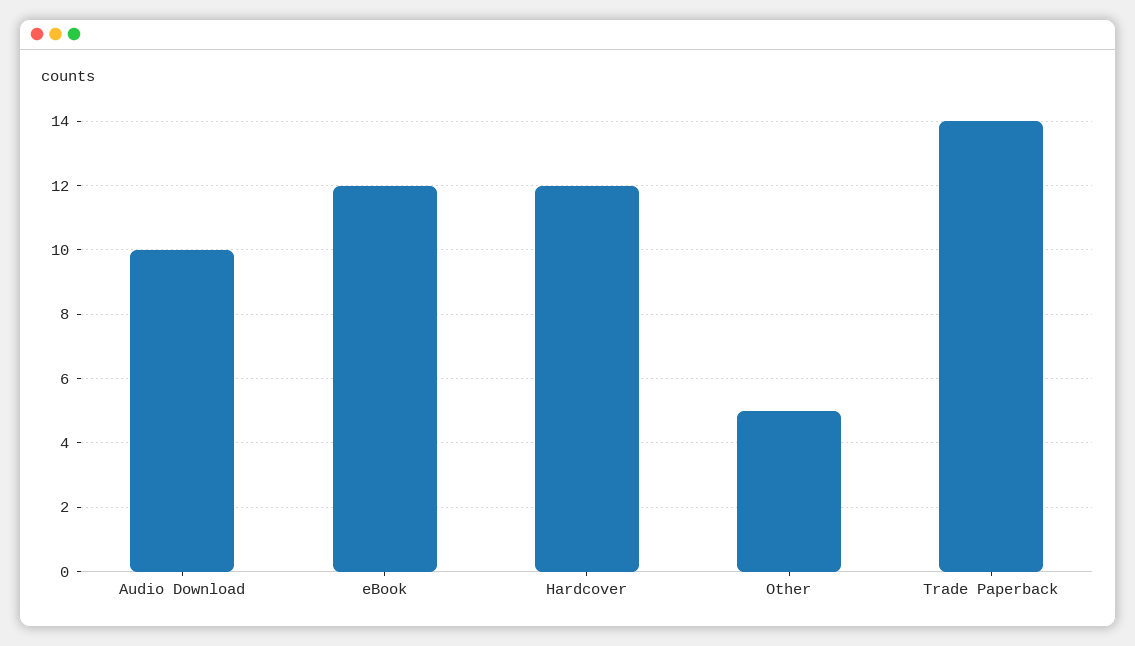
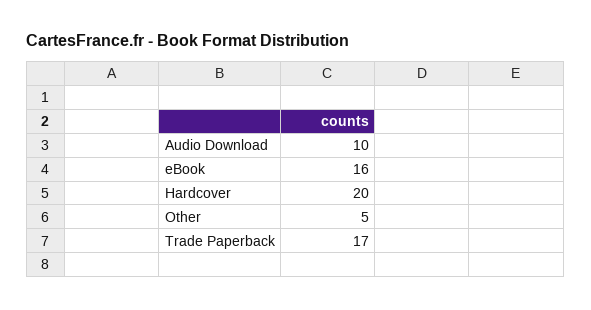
  {
    "Audio Download": 10,
-   "eBook": 12,
+   "eBook": 16,
-   "Hardcover": 12,
+   "Hardcover": 20,
    "Other": 5,
-   "Trade Paperback": 14
+   "Trade Paperback": 17
  }

